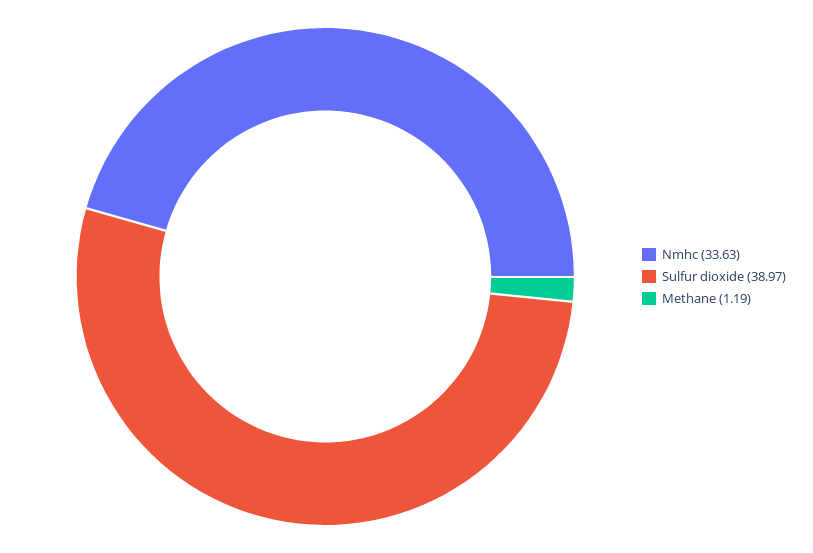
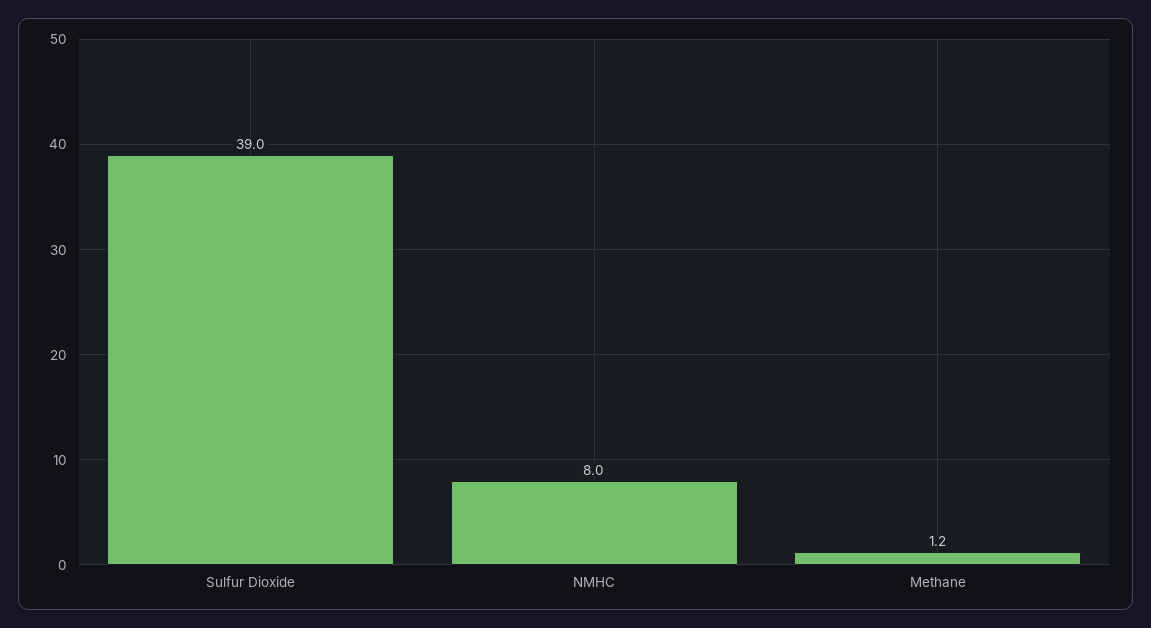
  {
-   "Nmhc": 33.63,
+   "Nmhc": 8,
    "Sulfur dioxide": 38.97,
    "Methane": 1.19
  }

